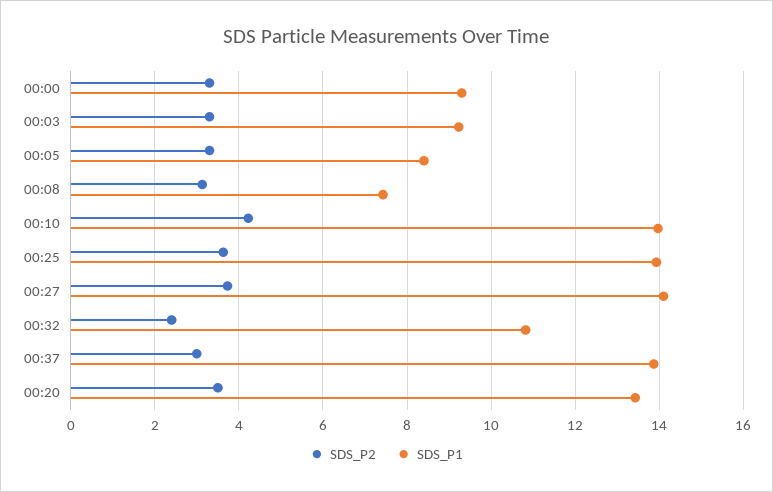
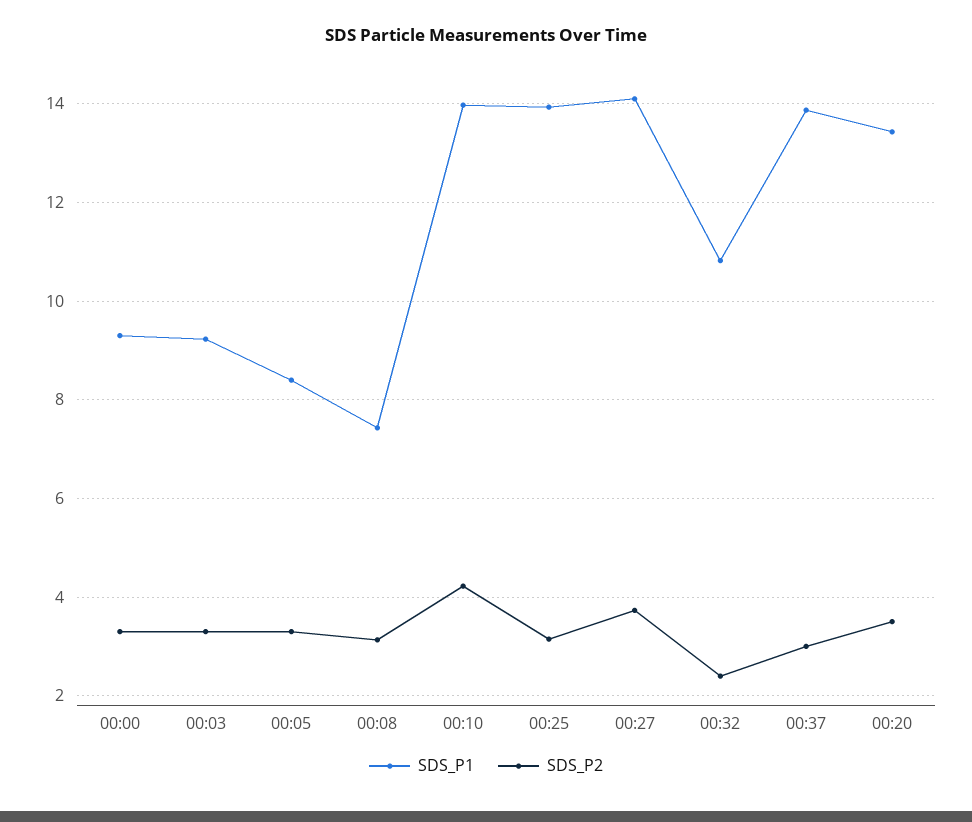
  {
    "SDS_P2": {
      "00:00": 3.4,
      "00:03": 3.4,
      "00:05": 3.4,
      "00:08": 3.2,
      "00:10": 4.2,
-     "00:25": 3.6,
+     "00:25": 3.2,
      "00:27": 3.8,
      "00:32": 2.4,
      "00:37": 3,
      "00:20": 3.6
    },
    "SDS_P1": {
      "00:00": 9.4,
      "00:03": 9.2,
      "00:05": 8.4,
      "00:08": 7.4,
      "00:10": 14,
      "00:25": 14,
      "00:27": 14.2,
      "00:32": 10.8,
      "00:37": 13.8,
      "00:20": 13.4
    }
  }

